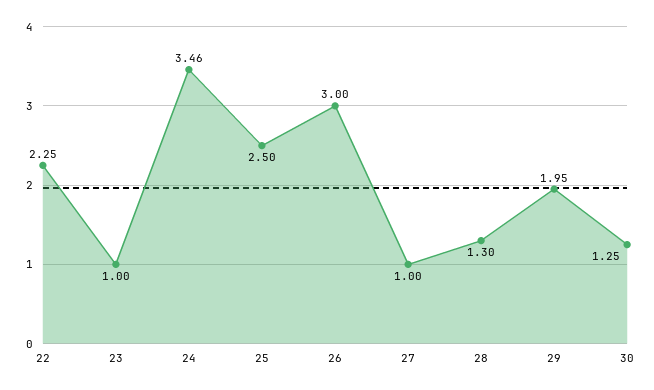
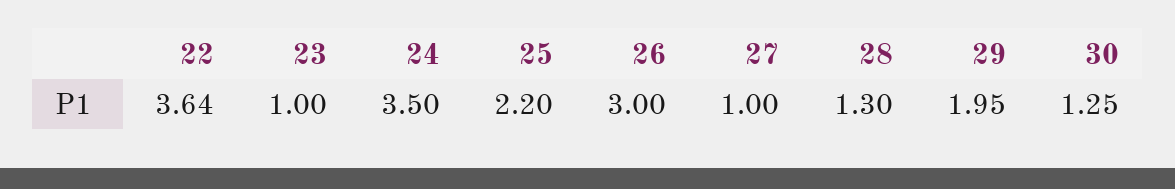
  {
-   "22": 2.25,
+   "22": 3.64,
    "23": 1,
-   "24": 3.46,
+   "24": 3.5,
-   "25": 2.5,
+   "25": 2.2,
    "26": 3,
    "27": 1,
    "28": 1.3,
    "29": 1.95,
    "30": 1.25
  }

